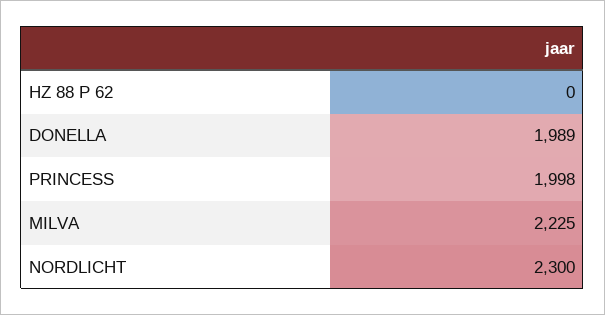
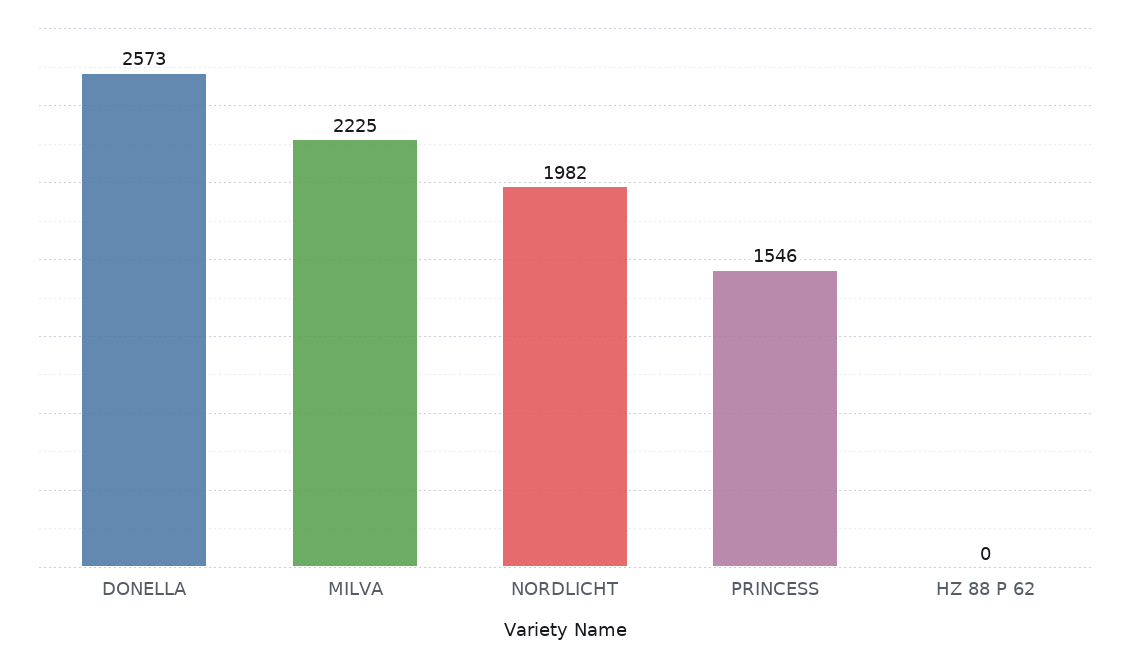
  {
    "HZ 88 P 62": 0,
-   "DONELLA": 1989,
+   "DONELLA": 2573,
-   "PRINCESS": 1998,
+   "PRINCESS": 1546,
    "MILVA": 2225,
-   "NORDLICHT": 2300
+   "NORDLICHT": 1982
  }

